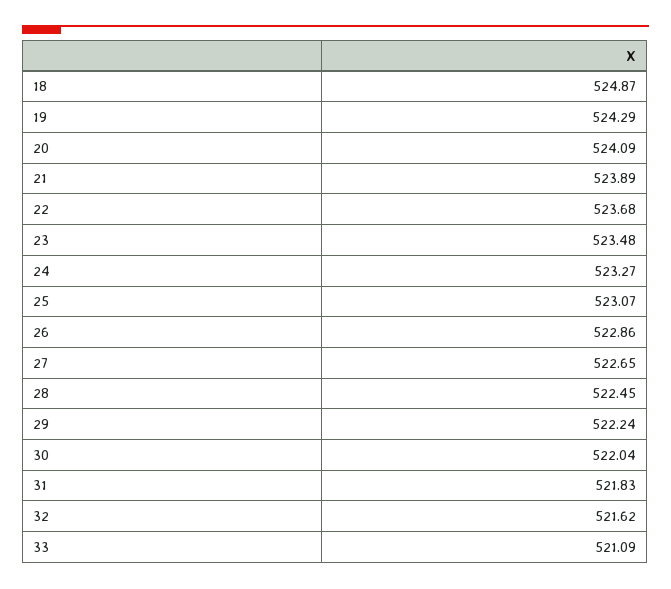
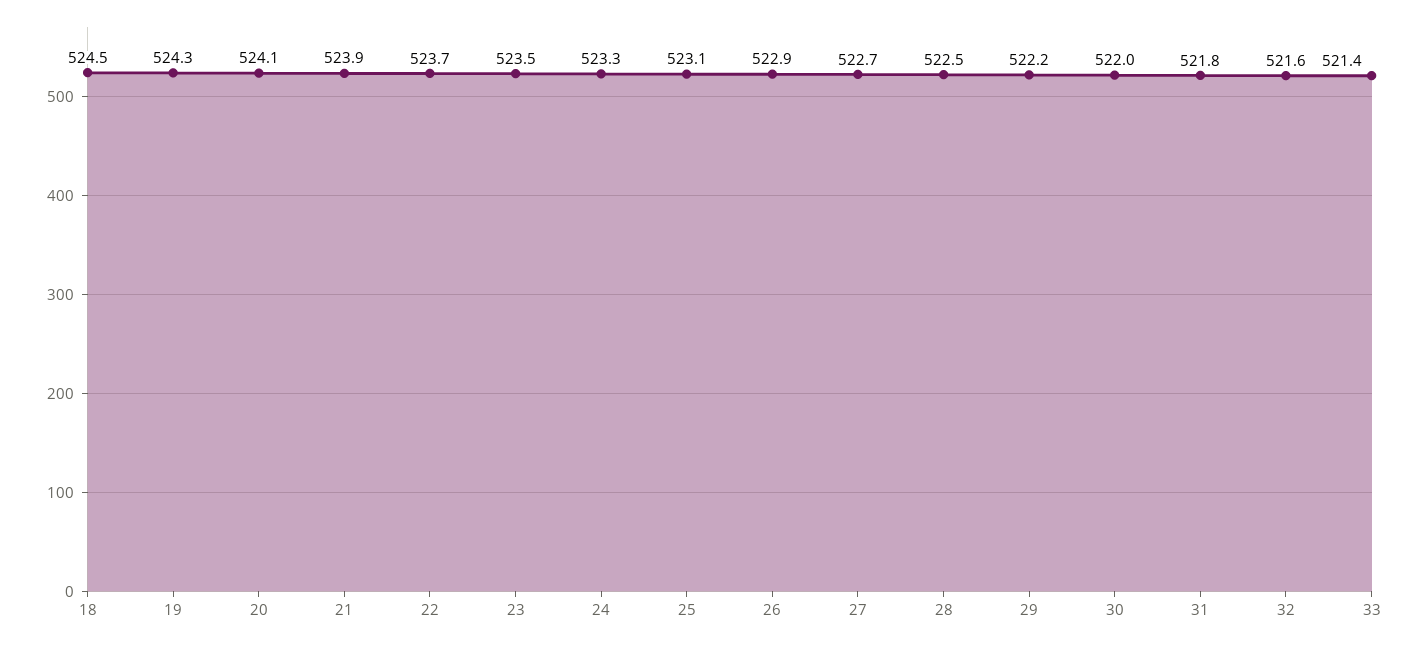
  {
-   "18": 524.87,
+   "18": 524.5,
    "19": 524.29,
    "20": 524.09,
    "21": 523.89,
    "22": 523.68,
    "23": 523.48,
    "24": 523.27,
    "25": 523.07,
    "26": 522.86,
    "27": 522.65,
    "28": 522.45,
    "29": 522.24,
    "30": 522.04,
    "31": 521.83,
    "32": 521.62,
-   "33": 521.09
+   "33": 521.4
  }

